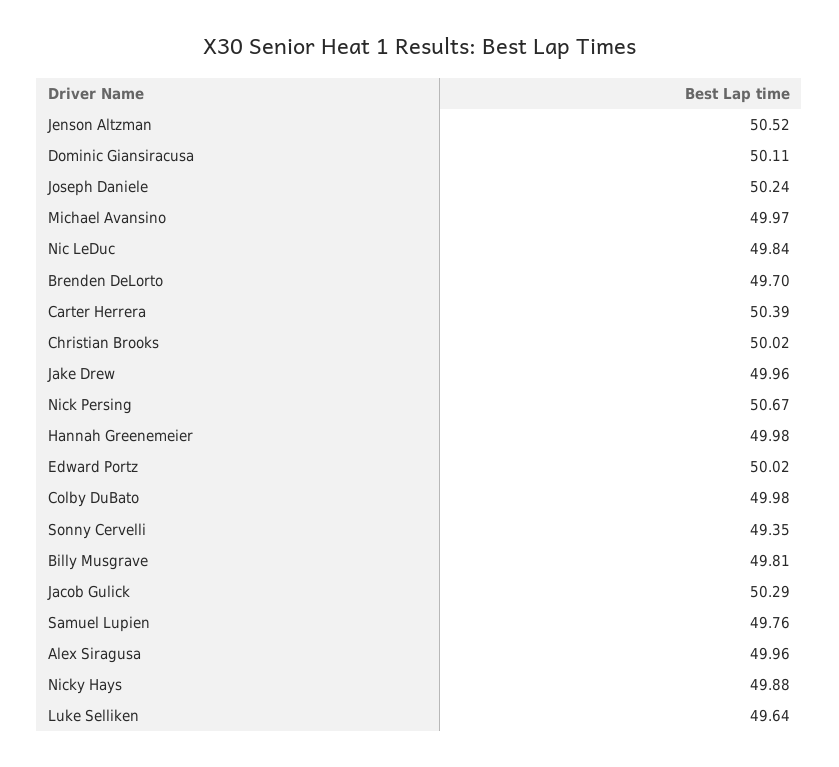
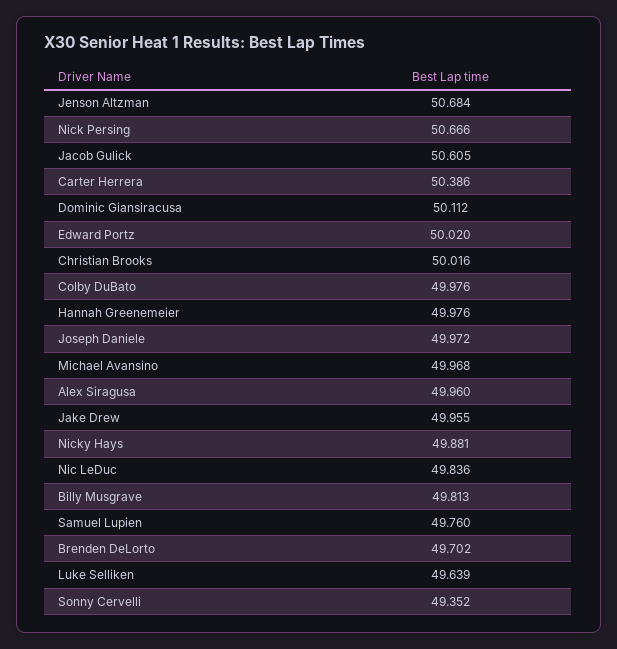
  {
-   "Jenson Altzman": 50.52,
+   "Jenson Altzman": 50.684,
    "Dominic Giansiracusa": 50.112,
-   "Joseph Daniele": 50.24,
+   "Joseph Daniele": 49.972,
    "Michael Avansino": 49.968,
    "Nic LeDuc": 49.836,
    "Brenden DeLorto": 49.702,
    "Carter Herrera": 50.386,
    "Christian Brooks": 50.016,
    "Jake Drew": 49.955,
    "Nick Persing": 50.666,
    "Hannah Greenemeier": 49.976,
    "Edward Portz": 50.02,
    "Colby DuBato": 49.976,
    "Sonny Cervelli": 49.352,
    "Billy Musgrave": 49.813,
-   "Jacob Gulick": 50.29,
+   "Jacob Gulick": 50.605,
    "Samuel Lupien": 49.76,
    "Alex Siragusa": 49.96,
    "Nicky Hays": 49.881,
    "Luke Selliken": 49.639
  }

